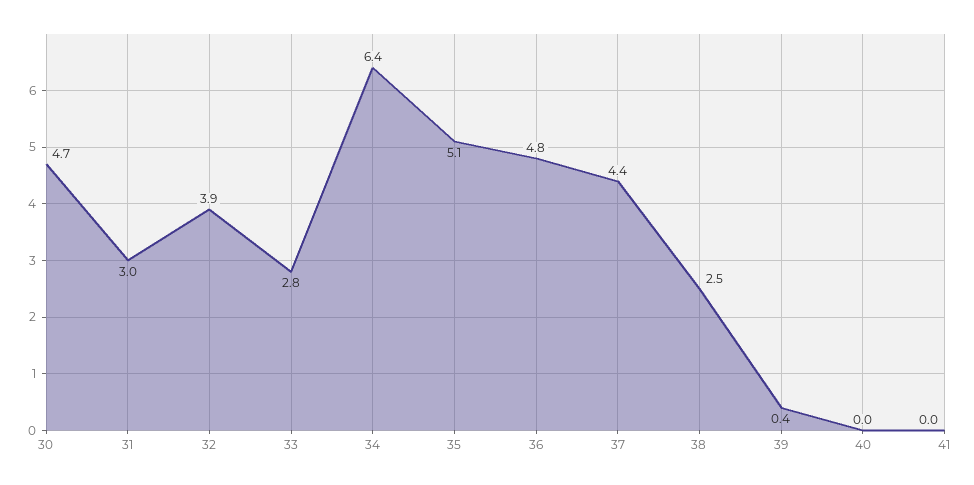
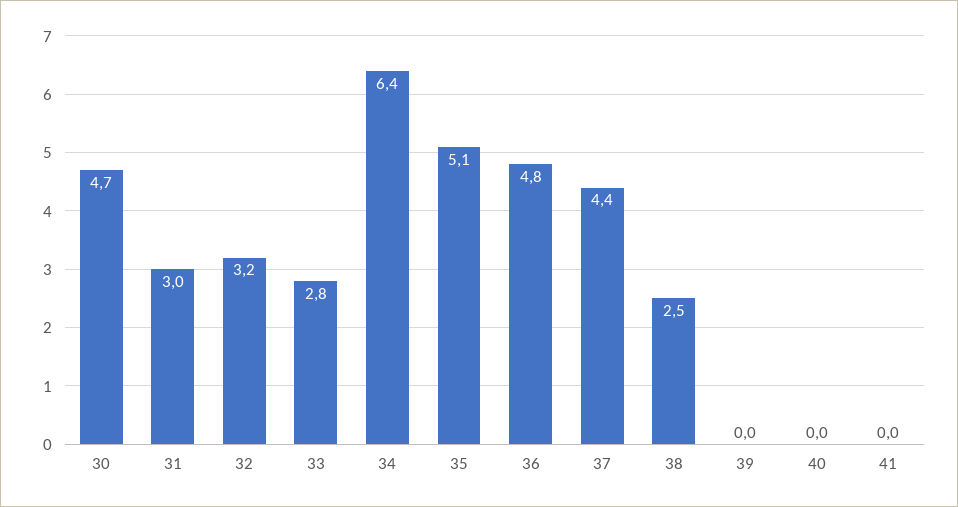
  {
    "30": 4.7,
    "31": 3,
-   "32": 3.9,
+   "32": 3.2,
    "33": 2.8,
    "34": 6.4,
    "35": 5.1,
    "36": 4.8,
    "37": 4.4,
    "38": 2.5,
-   "39": 0.4,
+   "39": 0,
    "40": 0,
    "41": 0
  }

